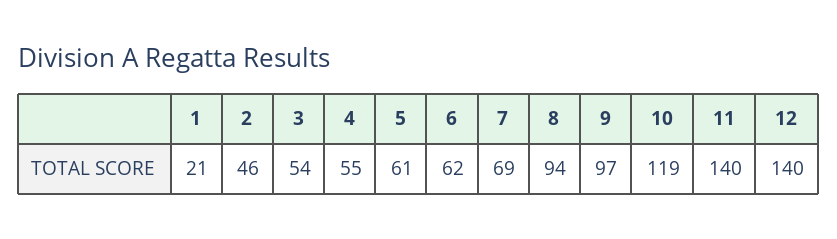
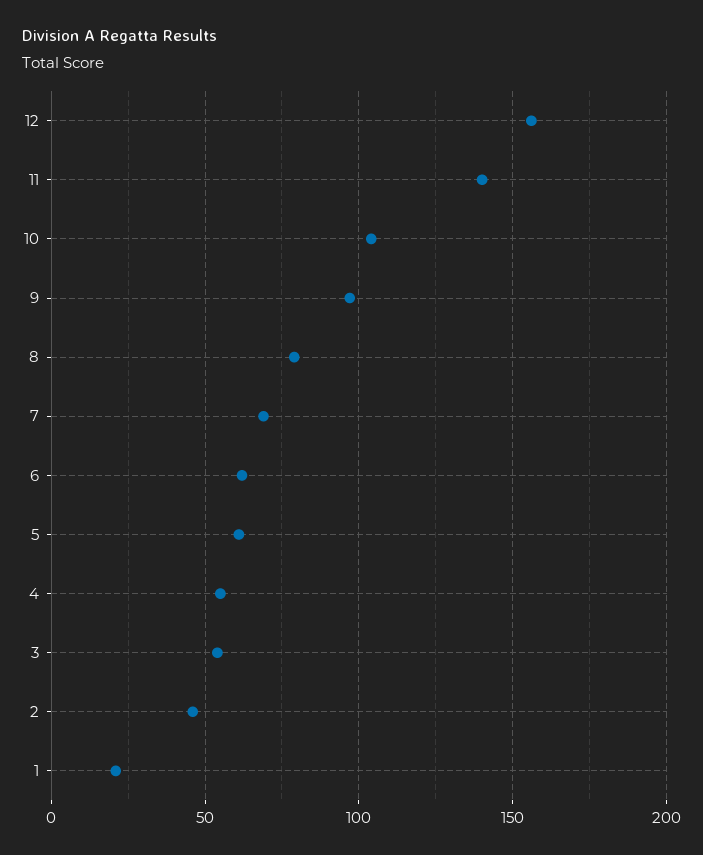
  {
    "1": 21,
    "2": 46,
    "3": 54,
    "4": 55,
    "5": 61,
    "6": 62,
    "7": 69,
-   "8": 94,
+   "8": 80,
    "9": 97,
-   "10": 119,
+   "10": 105,
    "11": 140,
-   "12": 140
+   "12": 155
  }

